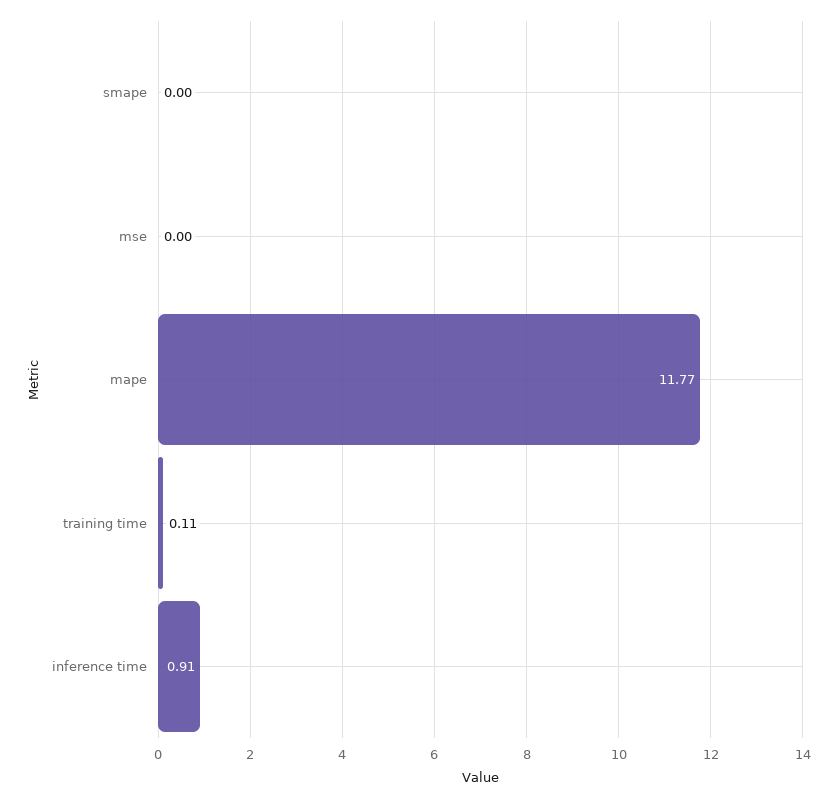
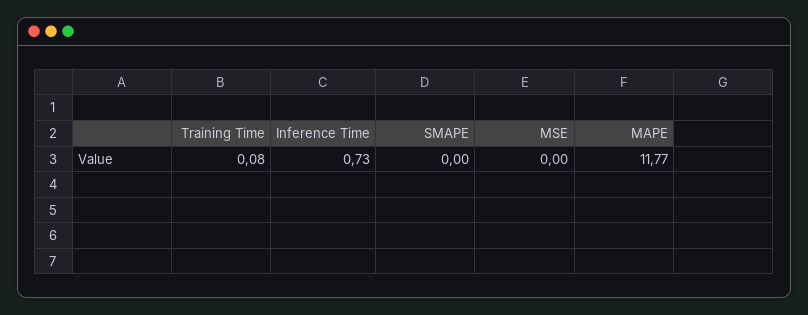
  {
    "smape": 0,
    "mse": 0,
    "mape": 11.77,
-   "training time": 0.11,
+   "training time": 0.08,
-   "inference time": 0.91
+   "inference time": 0.73
  }

